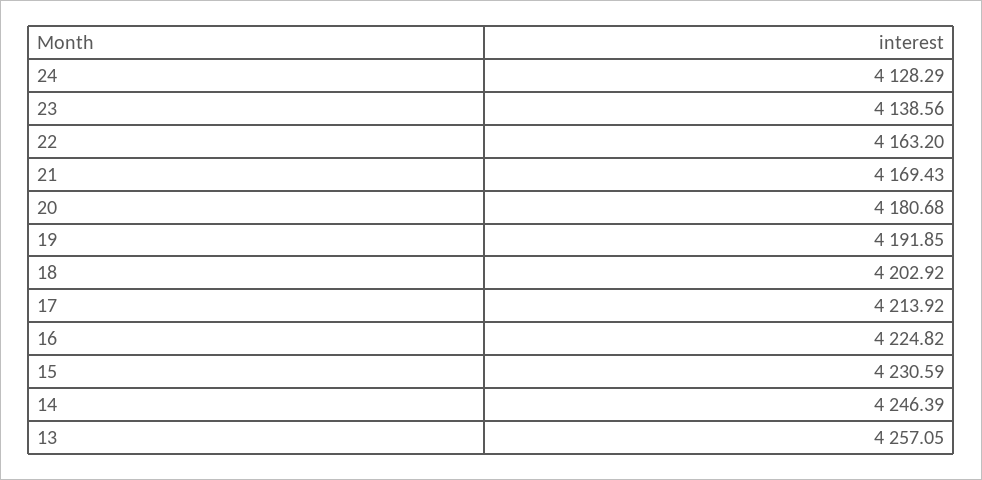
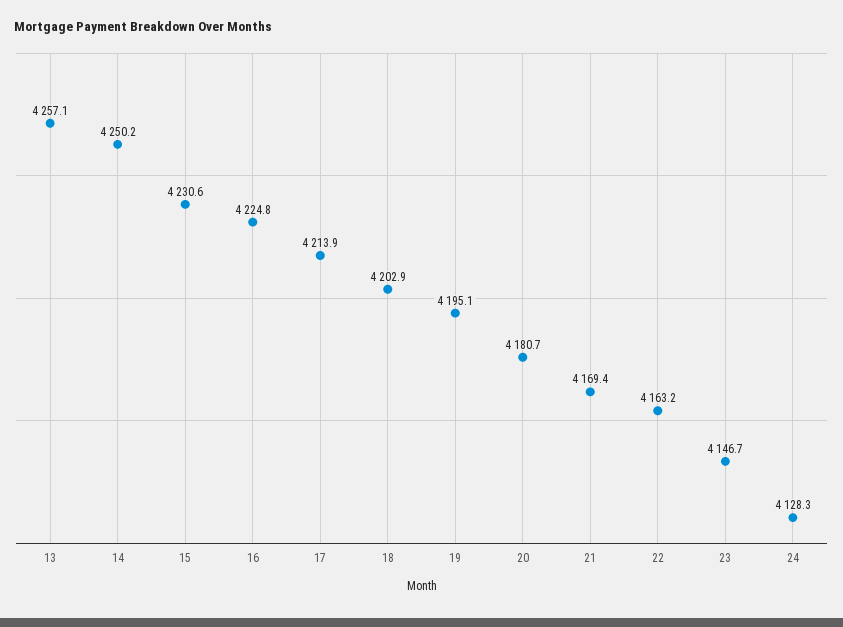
  {
    "24": 4128.29,
-   "23": 4138.56,
+   "23": 4146.7,
    "22": 4163.2,
    "21": 4169.43,
    "20": 4180.68,
-   "19": 4191.85,
+   "19": 4195.1,
    "18": 4202.92,
    "17": 4213.92,
    "16": 4224.82,
    "15": 4230.59,
-   "14": 4246.39,
+   "14": 4250.2,
    "13": 4257.05
  }

